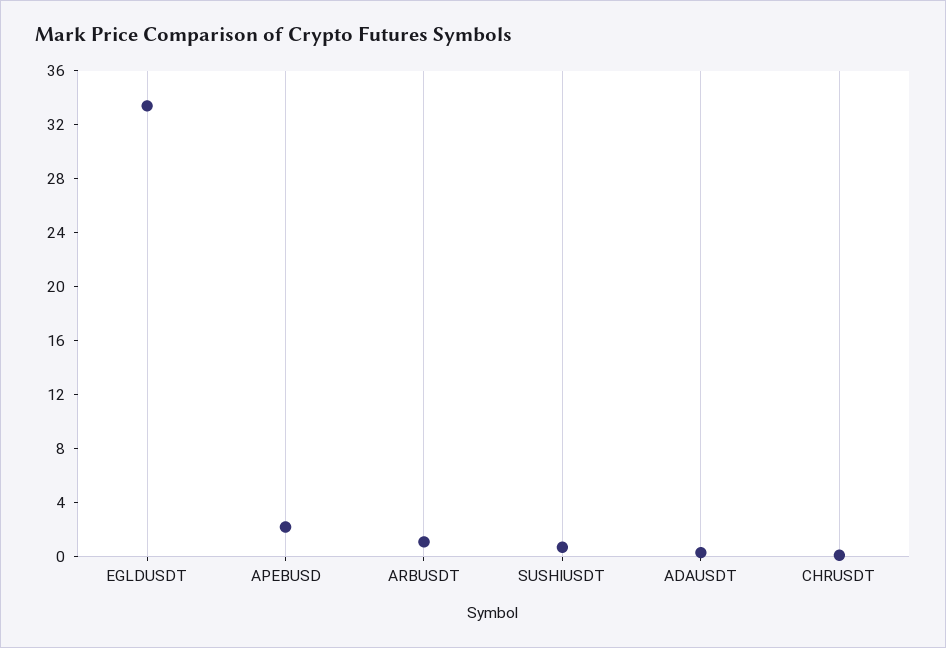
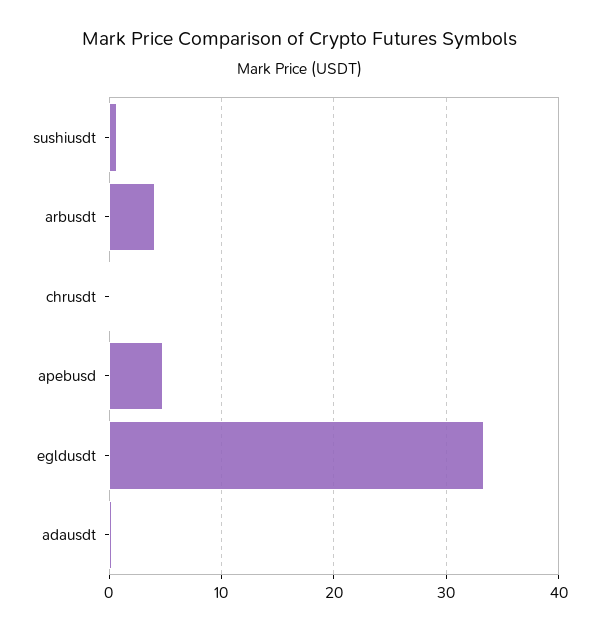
  {
    "EGLDUSDT": 33,
-   "APEBUSD": 2,
+   "APEBUSD": 5,
-   "ARBUSDT": 1,
+   "ARBUSDT": 4,
    "SUSHIUSDT": 1,
    "ADAUSDT": 0,
    "CHRUSDT": 0
  }

